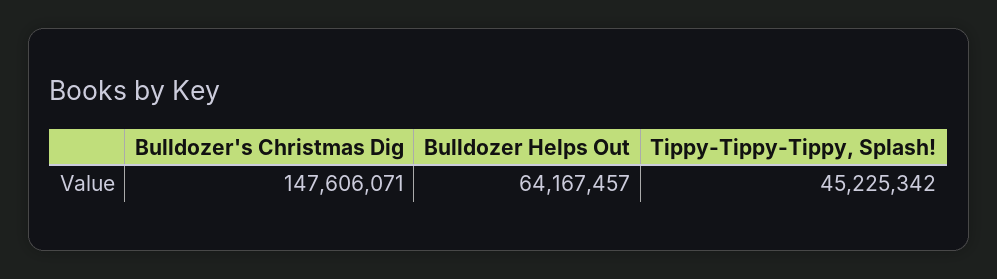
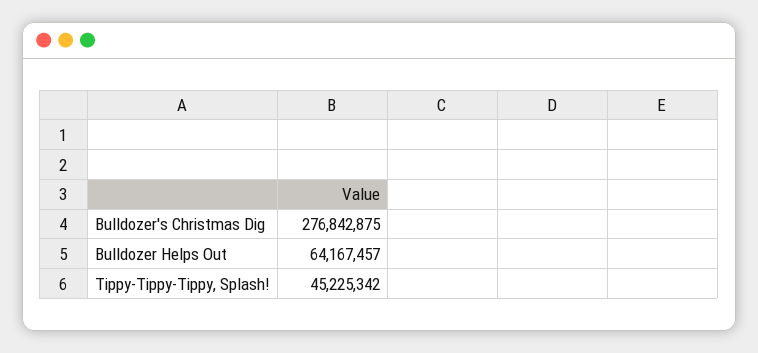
  {
-   "Bulldozer's Christmas Dig": 147606071,
+   "Bulldozer's Christmas Dig": 276842875,
    "Bulldozer Helps Out": 64167457,
    "Tippy-Tippy-Tippy, Splash!": 45225342
  }

